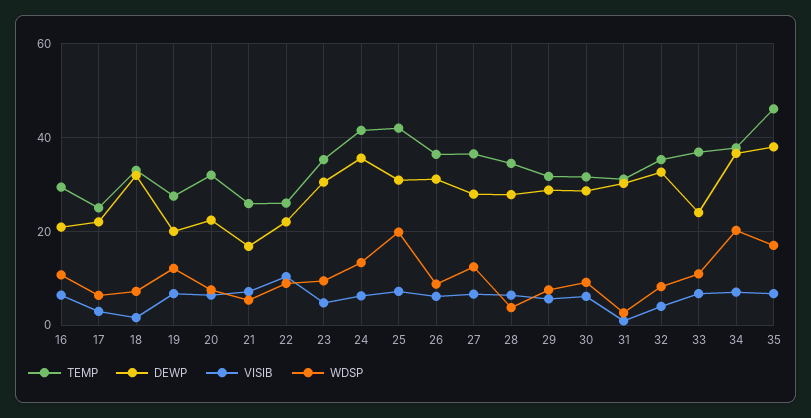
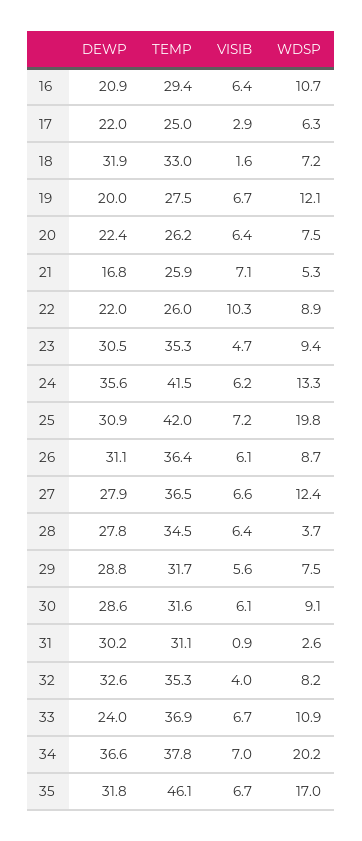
  {
    "TEMP": {
      "16": 29.4,
      "17": 25,
      "18": 33,
      "19": 27.5,
-     "20": 32,
+     "20": 26.2,
      "21": 25.9,
      "22": 26,
      "23": 35.3,
      "24": 41.5,
      "25": 42,
      "26": 36.4,
      "27": 36.5,
      "28": 34.5,
      "29": 31.7,
      "30": 31.6,
      "31": 31.1,
      "32": 35.3,
      "33": 36.9,
      "34": 37.8,
      "35": 46.1
    },
    "DEWP": {
      "16": 20.9,
      "17": 22,
      "18": 31.9,
      "19": 20,
      "20": 22.4,
      "21": 16.8,
      "22": 22,
      "23": 30.5,
      "24": 35.6,
      "25": 30.9,
      "26": 31.1,
      "27": 27.9,
      "28": 27.8,
      "29": 28.8,
      "30": 28.6,
      "31": 30.2,
      "32": 32.6,
      "33": 24,
      "34": 36.6,
-     "35": 38
+     "35": 31.8
    },
    "VISIB": {
      "16": 6.4,
      "17": 2.9,
      "18": 1.6,
      "19": 6.7,
      "20": 6.4,
      "21": 7.1,
      "22": 10.3,
      "23": 4.7,
      "24": 6.2,
      "25": 7.2,
      "26": 6.1,
      "27": 6.6,
      "28": 6.4,
      "29": 5.6,
      "30": 6.1,
      "31": 0.9,
      "32": 4,
      "33": 6.7,
      "34": 7,
      "35": 6.7
    },
    "WDSP": {
      "16": 10.7,
      "17": 6.3,
      "18": 7.2,
      "19": 12.1,
      "20": 7.5,
      "21": 5.3,
      "22": 8.9,
      "23": 9.4,
      "24": 13.3,
      "25": 19.8,
      "26": 8.7,
      "27": 12.4,
      "28": 3.7,
      "29": 7.5,
      "30": 9.1,
      "31": 2.6,
      "32": 8.2,
      "33": 10.9,
      "34": 20.2,
      "35": 17
    }
  }

